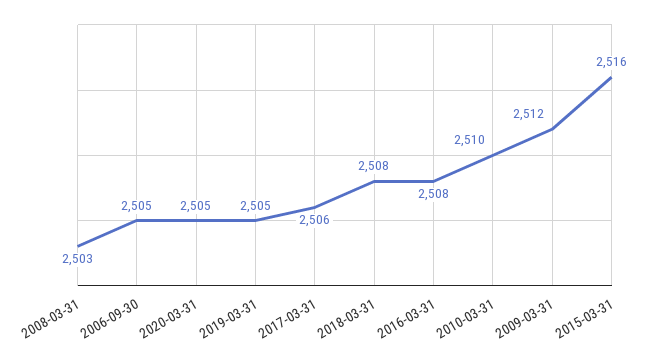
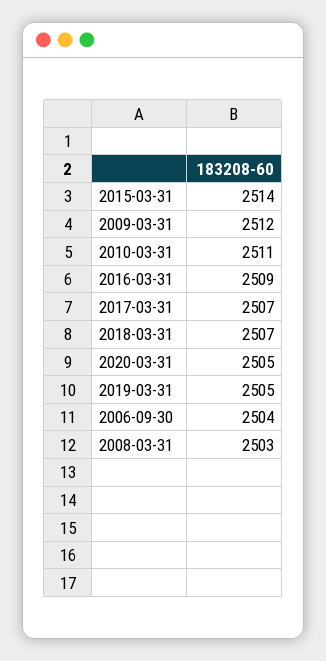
  {
    "2008-03-31": 2503,
-   "2006-09-30": 2505,
+   "2006-09-30": 2504,
    "2020-03-31": 2505,
    "2019-03-31": 2505,
-   "2017-03-31": 2506,
+   "2017-03-31": 2507,
-   "2018-03-31": 2508,
+   "2018-03-31": 2507,
-   "2016-03-31": 2508,
+   "2016-03-31": 2509,
-   "2010-03-31": 2510,
+   "2010-03-31": 2511,
    "2009-03-31": 2512,
-   "2015-03-31": 2516
+   "2015-03-31": 2514
  }

